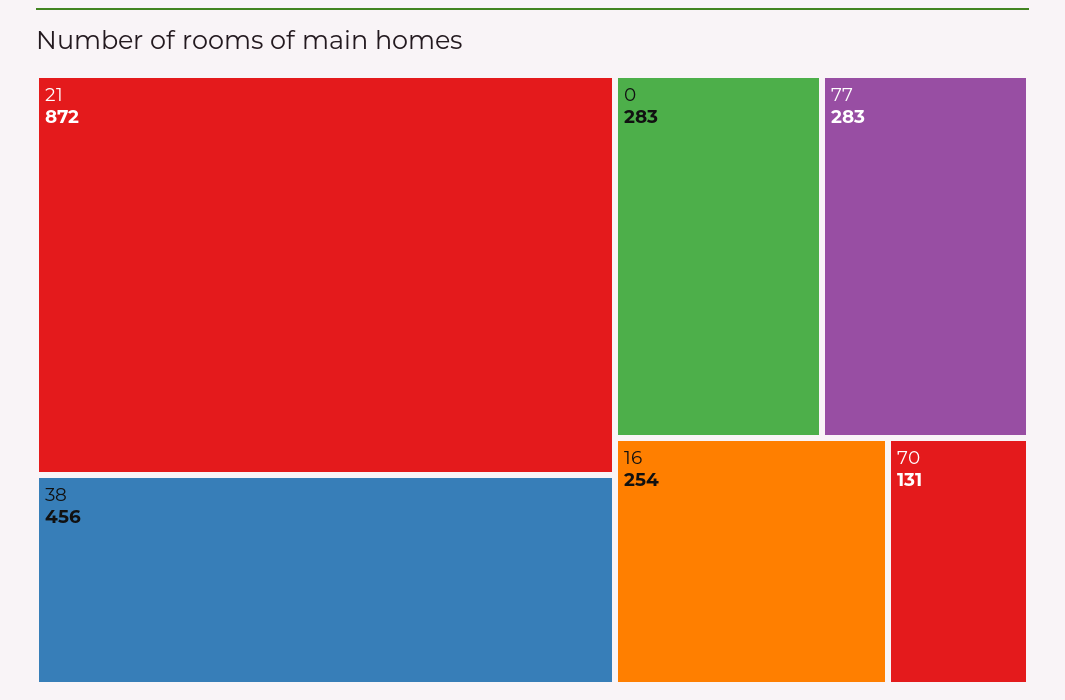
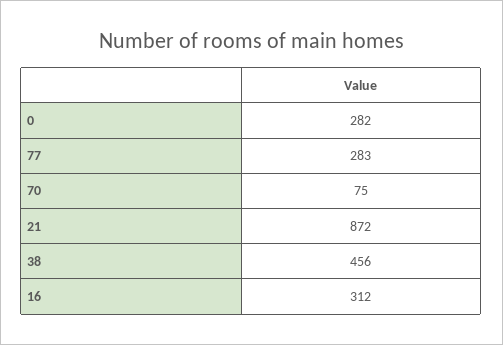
  {
    "21": 872,
    "38": 456,
-   "0": 283,
+   "0": 282,
    "77": 283,
-   "16": 254,
+   "16": 312,
-   "70": 131
+   "70": 75
  }

